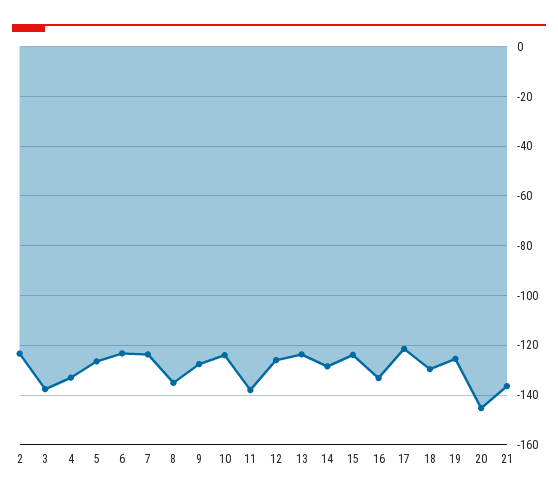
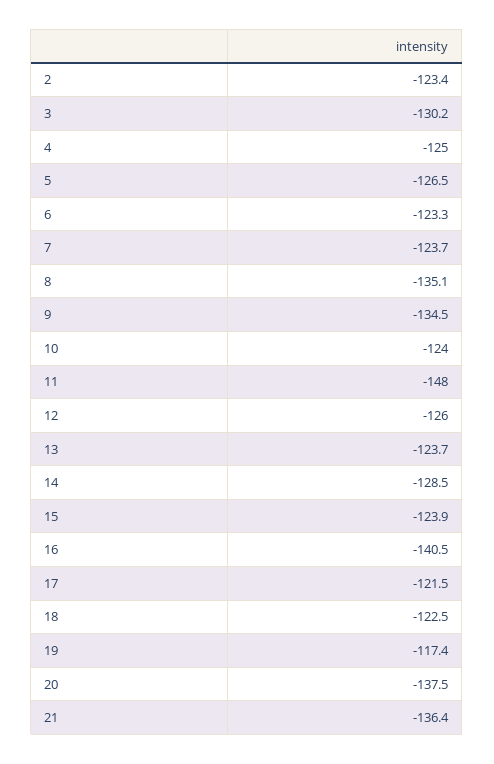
  {
    "2": -123.4,
-   "3": -137.5,
+   "3": -130.2,
-   "4": -132.5,
+   "4": -125,
    "5": -126.5,
    "6": -123.3,
    "7": -123.7,
    "8": -135.1,
-   "9": -127.5,
+   "9": -134.5,
    "10": -124,
-   "11": -137.5,
+   "11": -148,
    "12": -126,
    "13": -123.7,
    "14": -128.5,
    "15": -123.9,
-   "16": -132.5,
+   "16": -140.5,
    "17": -121.5,
-   "18": -130,
+   "18": -122.5,
-   "19": -125,
+   "19": -117.4,
-   "20": -145,
+   "20": -137.5,
    "21": -136.4
  }

